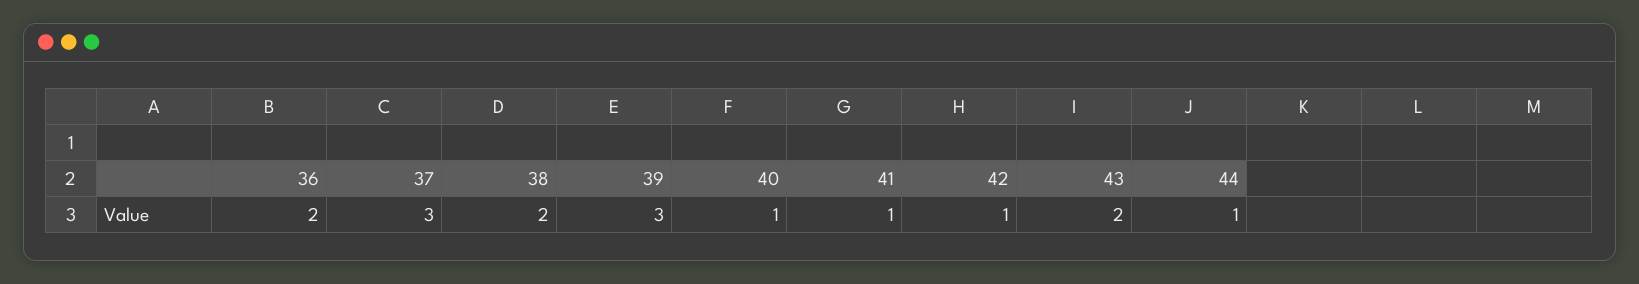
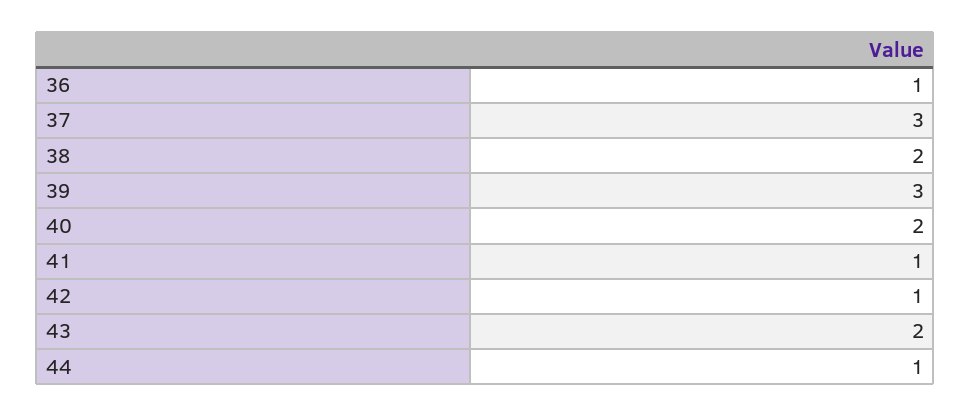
  {
-   "36": 2,
+   "36": 1,
    "37": 3,
    "38": 2,
    "39": 3,
-   "40": 1,
+   "40": 2,
    "41": 1,
    "42": 1,
    "43": 2,
    "44": 1
  }

